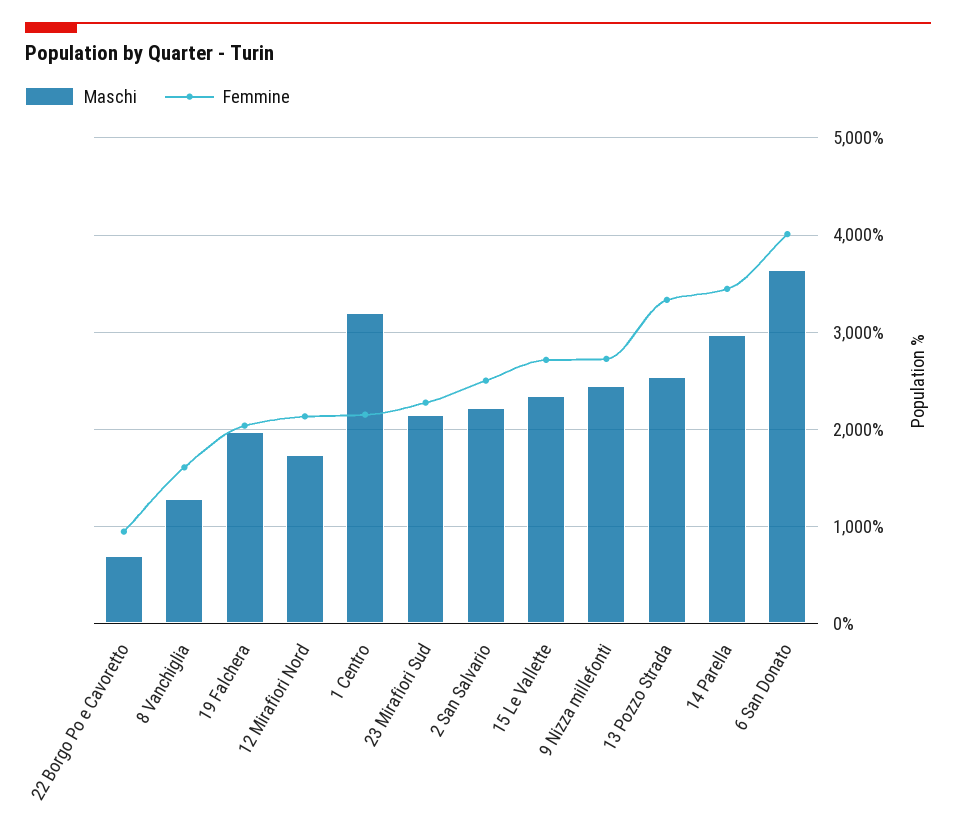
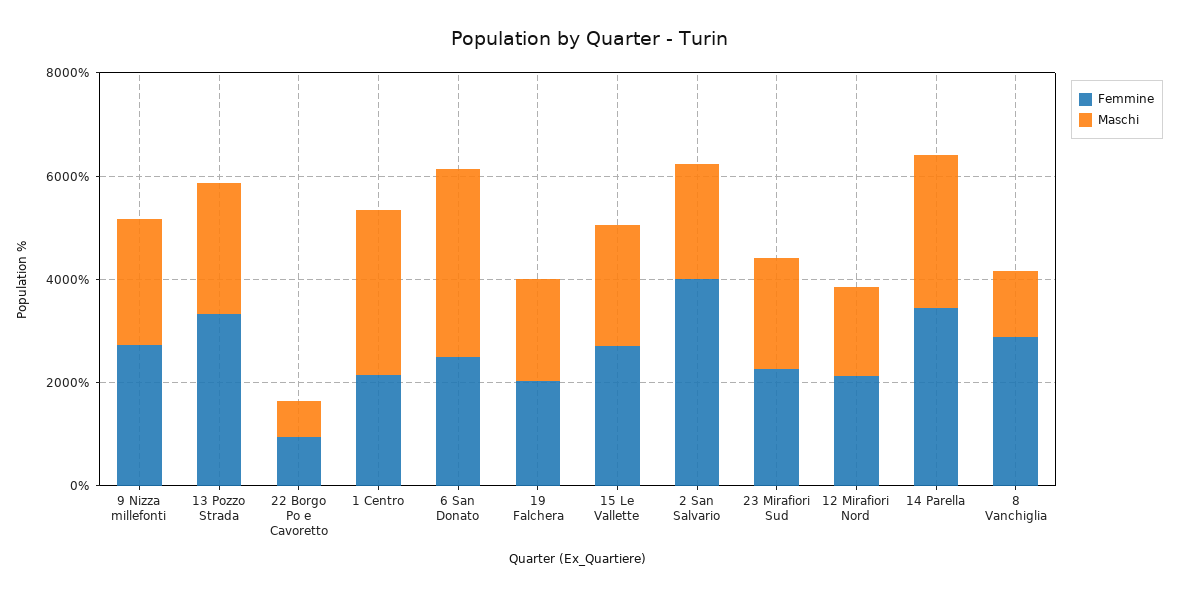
  {
    "Maschi": {
      "22 Borgo Po e Cavoretto": 700,
      "8 Vanchiglia": 1300,
      "19 Falchera": 2000,
      "12 Mirafiori Nord": 1700,
      "1 Centro": 3200,
      "23 Mirafiori Sud": 2100,
      "2 San Salvario": 2200,
      "15 Le Vallette": 2300,
      "9 Nizza millefonti": 2400,
      "13 Pozzo Strada": 2500,
      "14 Parella": 3000,
      "6 San Donato": 3600
    },
    "Femmine": {
      "22 Borgo Po e Cavoretto": 900,
-     "8 Vanchiglia": 1600,
+     "8 Vanchiglia": 3000,
      "19 Falchera": 2000,
      "12 Mirafiori Nord": 2100,
      "1 Centro": 2100,
      "23 Mirafiori Sud": 2300,
-     "2 San Salvario": 2500,
+     "2 San Salvario": 4000,
      "15 Le Vallette": 2700,
      "9 Nizza millefonti": 2700,
      "13 Pozzo Strada": 3300,
      "14 Parella": 3400,
-     "6 San Donato": 4000
+     "6 San Donato": 2500
    }
  }

